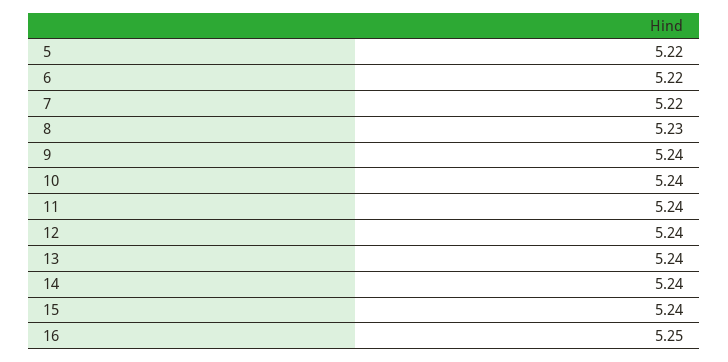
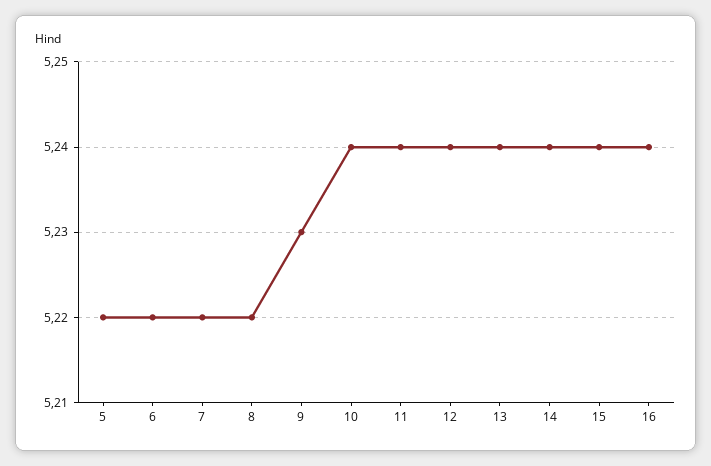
  {
    "5": 5.22,
    "6": 5.22,
    "7": 5.22,
-   "8": 5.23,
+   "8": 5.22,
-   "9": 5.24,
+   "9": 5.23,
    "10": 5.24,
    "11": 5.24,
    "12": 5.24,
    "13": 5.24,
    "14": 5.24,
    "15": 5.24,
-   "16": 5.25
+   "16": 5.24
  }

